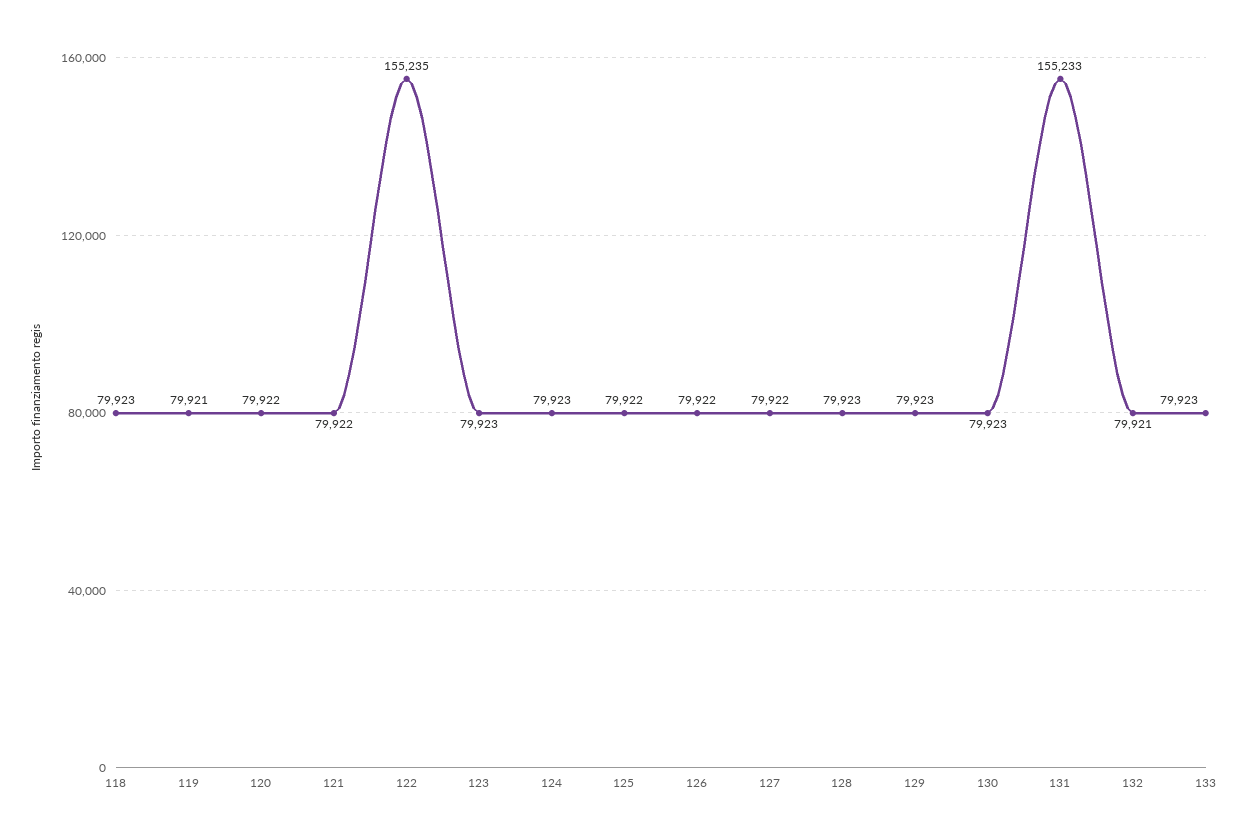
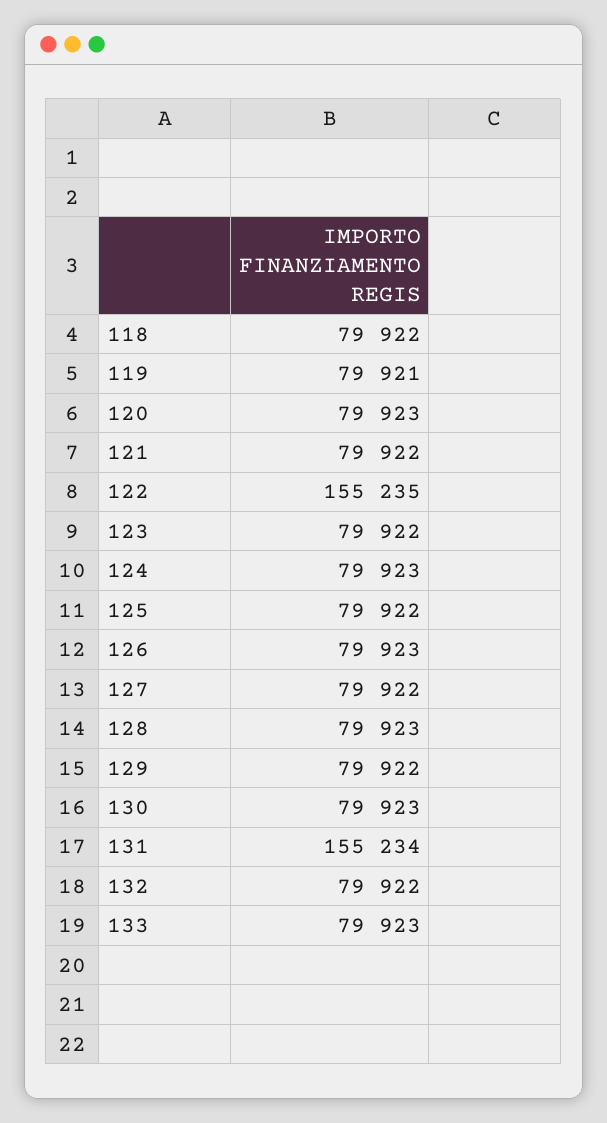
  {
-   "118": 79923,
+   "118": 79922,
    "119": 79921,
-   "120": 79922,
+   "120": 79923,
    "121": 79922,
    "122": 155235,
-   "123": 79923,
+   "123": 79922,
    "124": 79923,
    "125": 79922,
-   "126": 79922,
+   "126": 79923,
    "127": 79922,
    "128": 79923,
-   "129": 79923,
+   "129": 79922,
    "130": 79923,
-   "131": 155233,
+   "131": 155234,
-   "132": 79921,
+   "132": 79922,
    "133": 79923
  }

